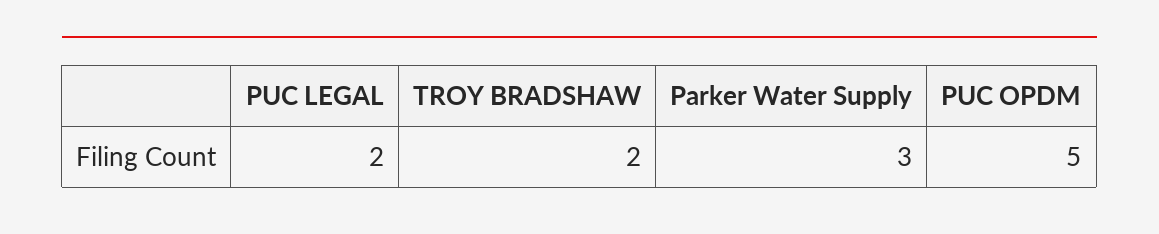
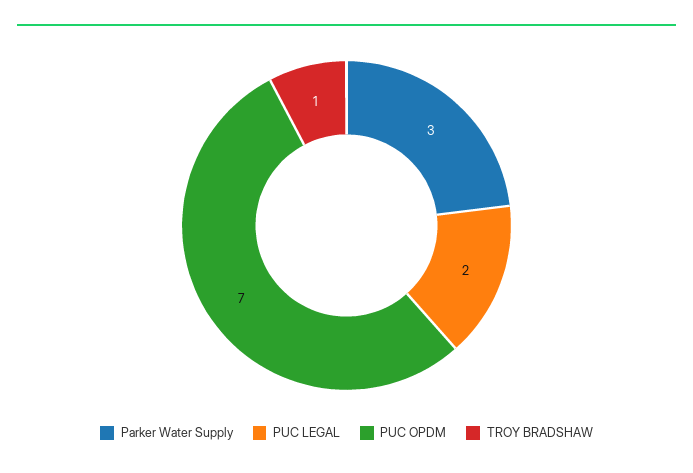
  {
    "PUC LEGAL": 2,
-   "TROY BRADSHAW": 2,
+   "TROY BRADSHAW": 1,
    "Parker Water Supply": 3,
-   "PUC OPDM": 5
+   "PUC OPDM": 7
  }

